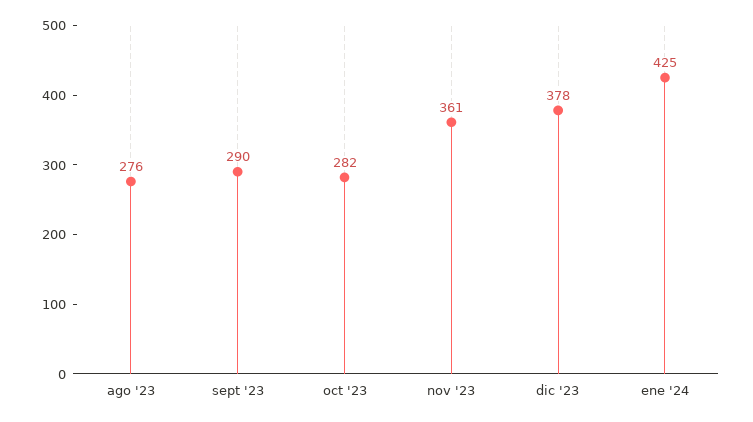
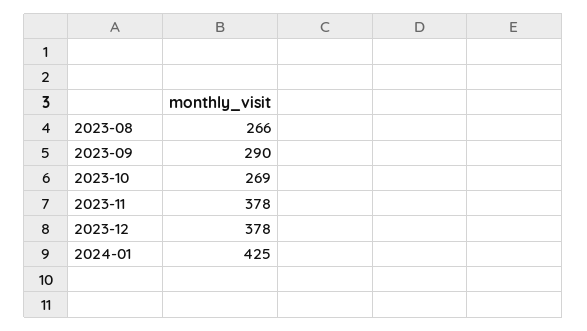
  {
-   "ago '23": 276,
+   "ago '23": 266,
    "sept '23": 290,
-   "oct '23": 282,
+   "oct '23": 269,
-   "nov '23": 361,
+   "nov '23": 378,
    "dic '23": 378,
    "ene '24": 425
  }

